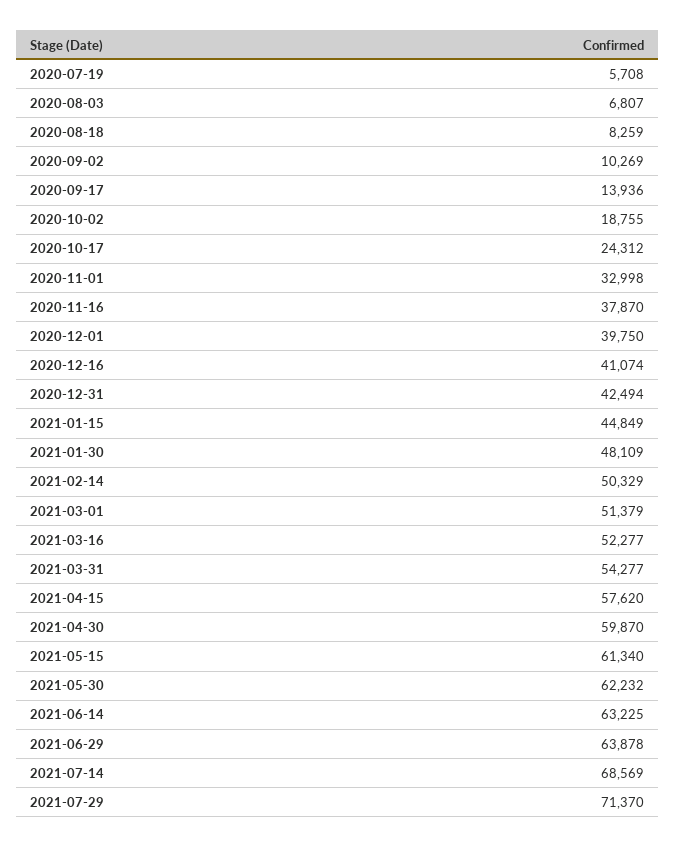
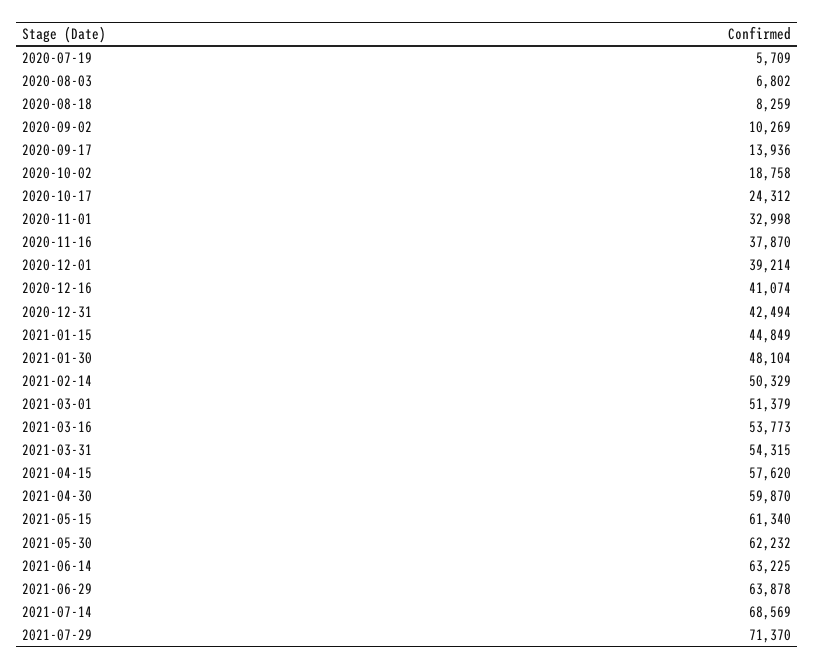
  {
-   "2020-07-19": 5708,
+   "2020-07-19": 5709,
-   "2020-08-03": 6807,
+   "2020-08-03": 6802,
    "2020-08-18": 8259,
    "2020-09-02": 10269,
    "2020-09-17": 13936,
-   "2020-10-02": 18755,
+   "2020-10-02": 18758,
    "2020-10-17": 24312,
    "2020-11-01": 32998,
    "2020-11-16": 37870,
-   "2020-12-01": 39750,
+   "2020-12-01": 39214,
    "2020-12-16": 41074,
    "2020-12-31": 42494,
    "2021-01-15": 44849,
-   "2021-01-30": 48109,
+   "2021-01-30": 48104,
    "2021-02-14": 50329,
    "2021-03-01": 51379,
-   "2021-03-16": 52277,
+   "2021-03-16": 53773,
-   "2021-03-31": 54277,
+   "2021-03-31": 54315,
    "2021-04-15": 57620,
    "2021-04-30": 59870,
    "2021-05-15": 61340,
    "2021-05-30": 62232,
    "2021-06-14": 63225,
    "2021-06-29": 63878,
    "2021-07-14": 68569,
    "2021-07-29": 71370
  }

